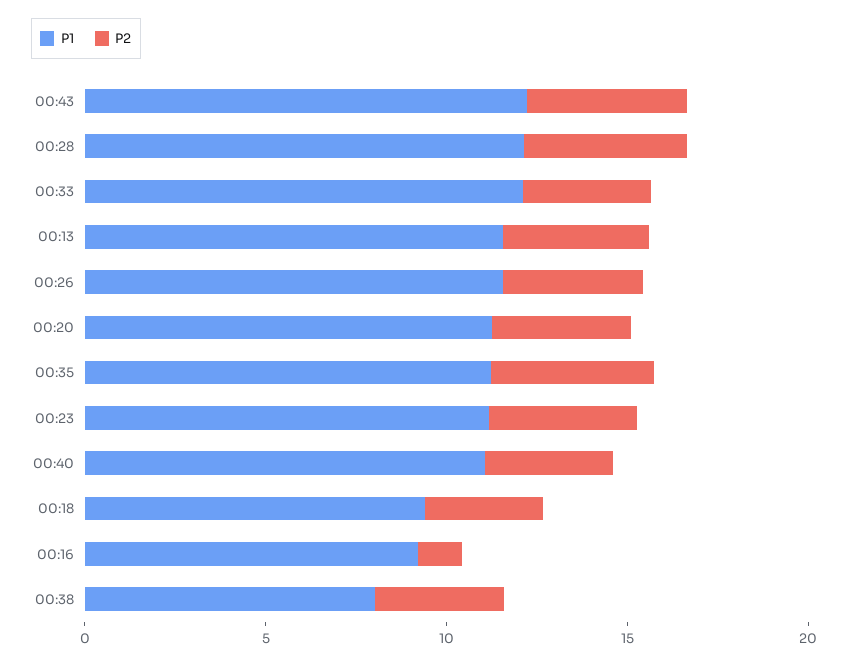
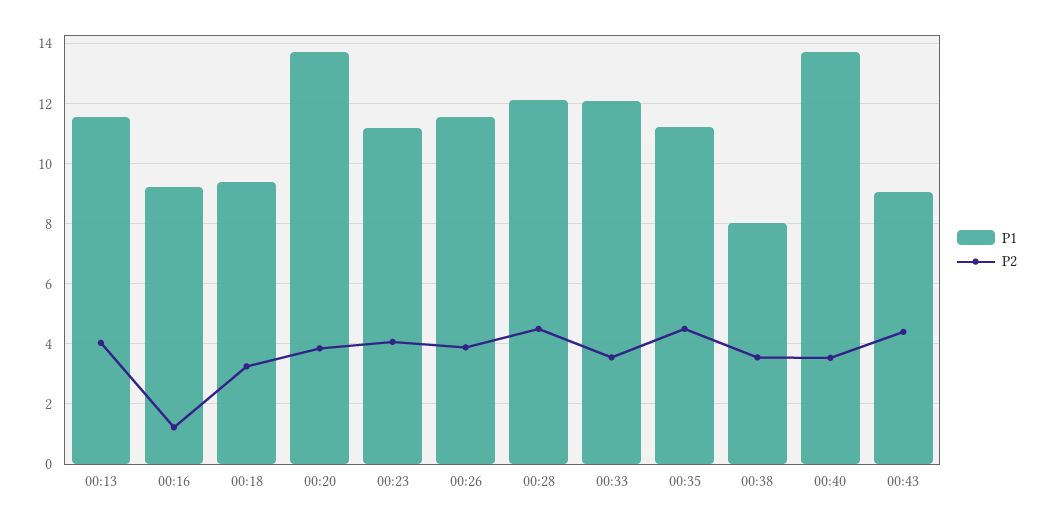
  {
    "P1": {
-     "00:43": 12,
+     "00:43": 9,
      "00:28": 12.2,
      "00:33": 12.2,
      "00:13": 11.6,
      "00:26": 11.6,
-     "00:20": 11,
+     "00:20": 13.8,
      "00:35": 11.2,
      "00:23": 11.2,
-     "00:40": 11,
+     "00:40": 13.8,
      "00:18": 9.4,
      "00:16": 9.2,
      "00:38": 8
    },
    "P2": {
      "00:43": 4.4,
      "00:28": 4.6,
      "00:33": 3.6,
      "00:13": 4,
      "00:26": 3.8,
      "00:20": 3.8,
      "00:35": 4.6,
      "00:23": 4,
      "00:40": 3.6,
      "00:18": 3.2,
      "00:16": 1.2,
      "00:38": 3.6
    }
  }

